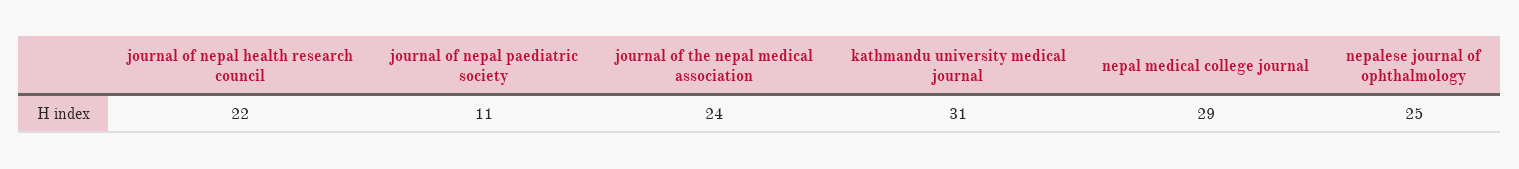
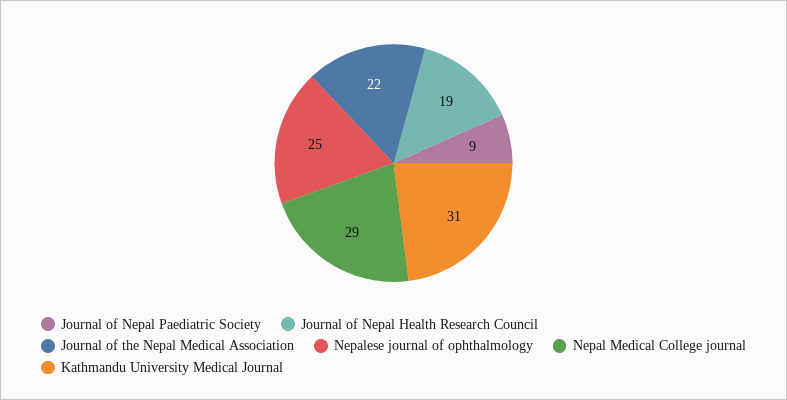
  {
-   "journal of nepal health research council": 22,
+   "journal of nepal health research council": 19,
-   "journal of nepal paediatric society": 11,
+   "journal of nepal paediatric society": 9,
-   "journal of the nepal medical association": 24,
+   "journal of the nepal medical association": 22,
    "kathmandu university medical journal": 31,
    "nepal medical college journal": 29,
    "nepalese journal of ophthalmology": 25
  }

